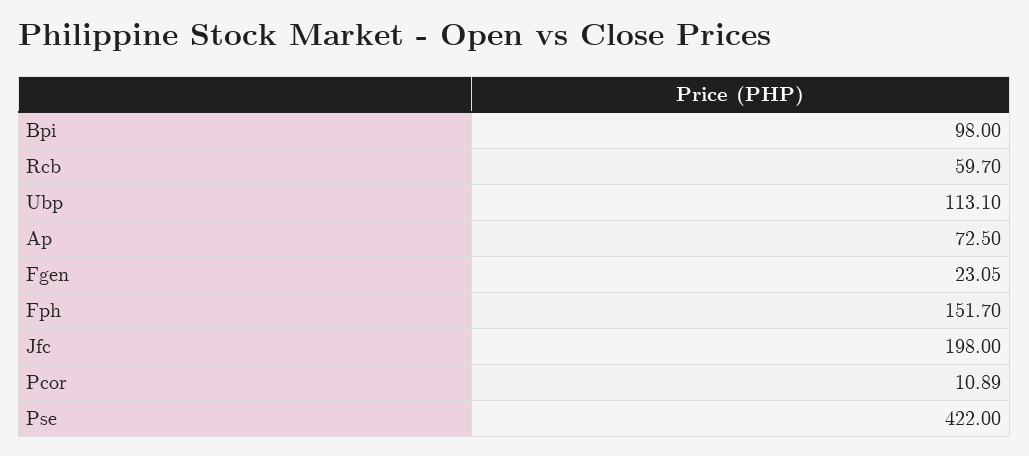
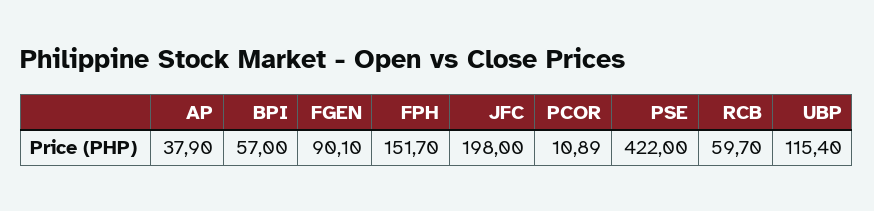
  {
-   "Bpi": 98,
+   "Bpi": 57,
    "Rcb": 59.7,
-   "Ubp": 113.1,
+   "Ubp": 115.4,
-   "Ap": 72.5,
+   "Ap": 37.9,
-   "Fgen": 23.05,
+   "Fgen": 90.1,
    "Fph": 151.7,
    "Jfc": 198,
    "Pcor": 10.89,
    "Pse": 422
  }

